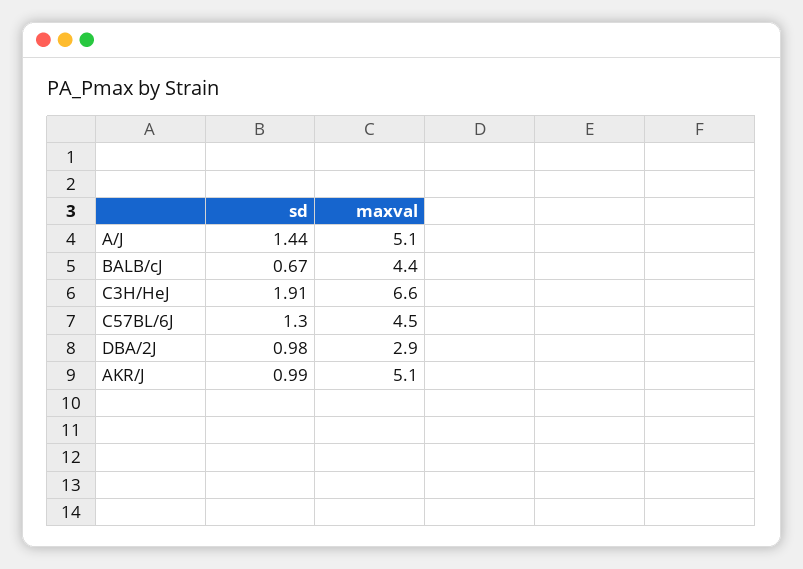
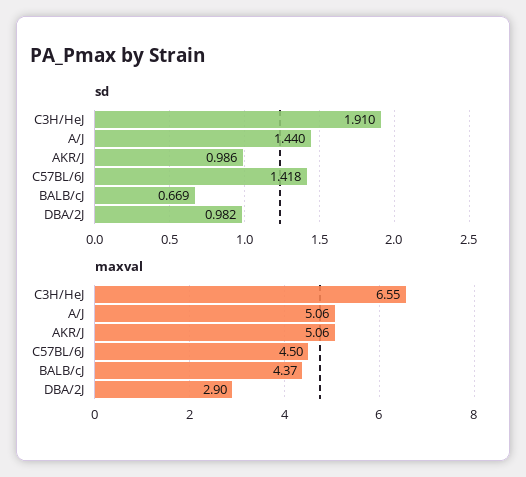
  {
    "sd": {
      "A/J": 1.44,
      "BALB/cJ": 0.669,
      "C3H/HeJ": 1.91,
-     "C57BL/6J": 1.3,
+     "C57BL/6J": 1.418,
      "DBA/2J": 0.982,
      "AKR/J": 0.986
    },
    "maxval": {
      "A/J": 5.06,
      "BALB/cJ": 4.37,
      "C3H/HeJ": 6.55,
      "C57BL/6J": 4.5,
      "DBA/2J": 2.9,
      "AKR/J": 5.06
    }
  }

